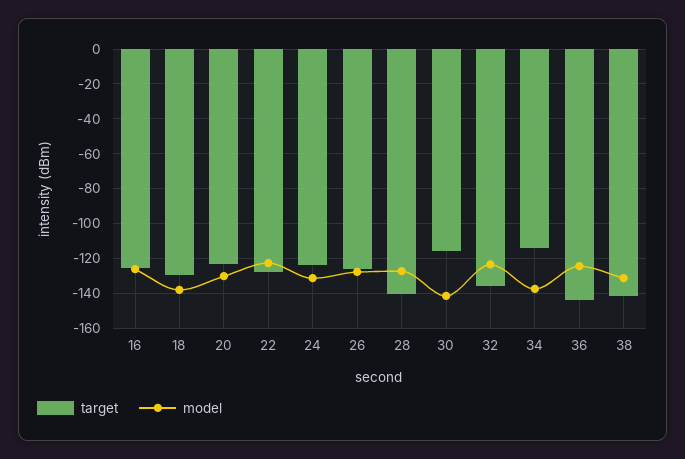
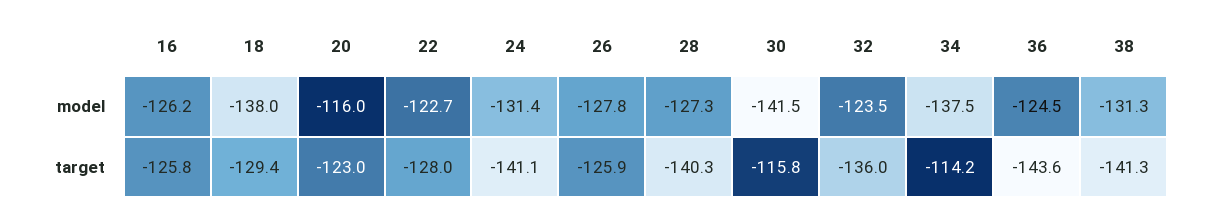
  {
    "target": {
      "16": -125.8,
      "18": -129.4,
      "20": -123,
      "22": -128,
-     "24": -125,
+     "24": -141.1,
      "26": -125.9,
      "28": -140.3,
      "30": -115.8,
      "32": -136,
      "34": -114.2,
      "36": -143.6,
      "38": -141.3
    },
    "model": {
      "16": -126.2,
      "18": -138,
-     "20": -130,
+     "20": -116,
      "22": -122.7,
      "24": -131.4,
      "26": -127.8,
      "28": -127.3,
      "30": -141.5,
      "32": -123.5,
      "34": -137.5,
      "36": -124.5,
      "38": -131.3
    }
  }

